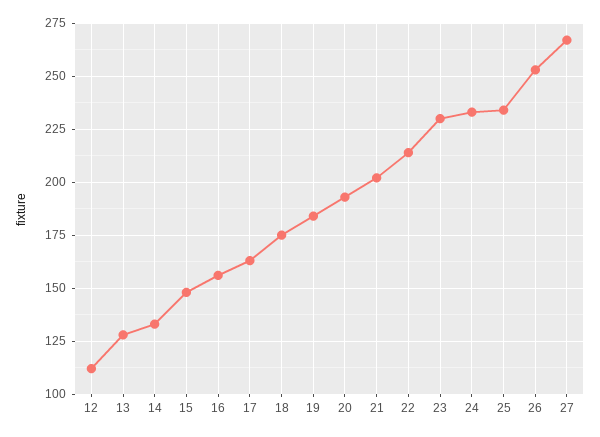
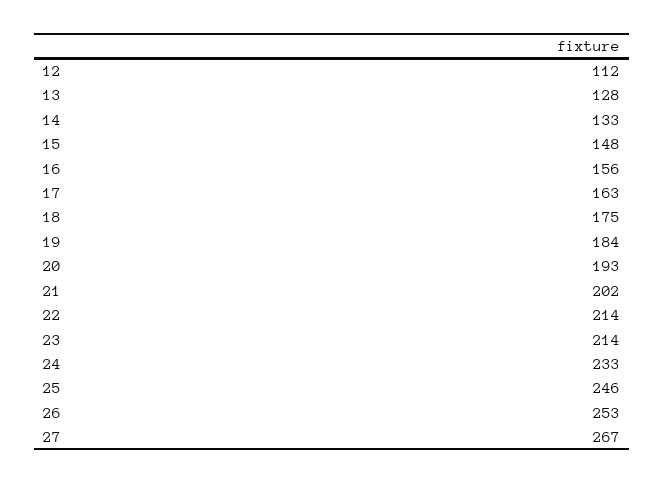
  {
    "12": 112,
    "13": 128,
    "14": 133,
    "15": 148,
    "16": 156,
    "17": 163,
    "18": 175,
    "19": 184,
    "20": 193,
    "21": 202,
    "22": 214,
-   "23": 230,
+   "23": 214,
    "24": 233,
-   "25": 235,
+   "25": 246,
    "26": 253,
    "27": 267
  }

